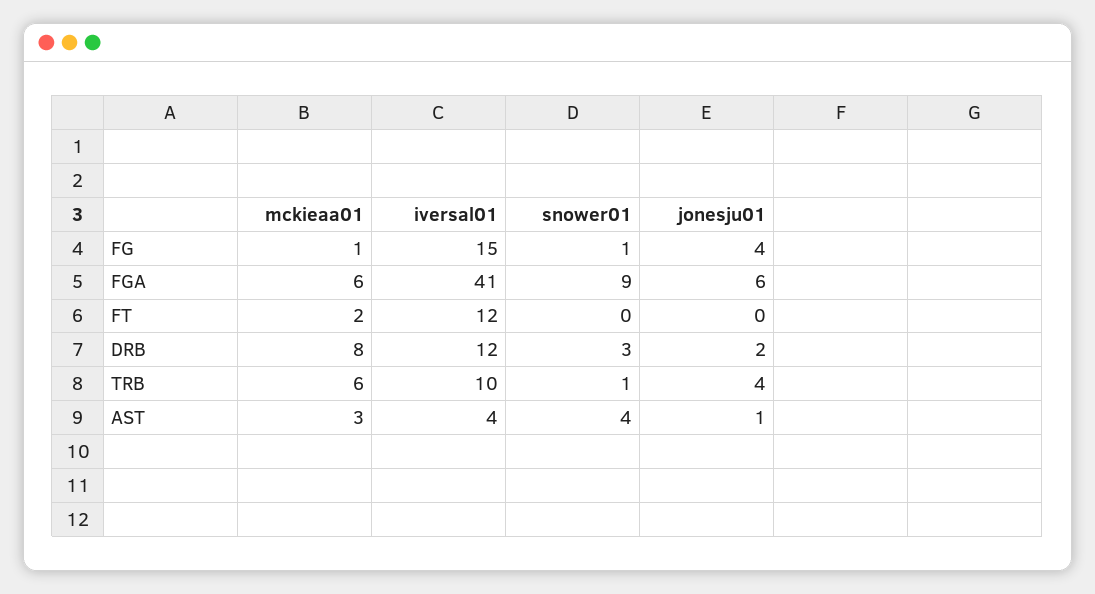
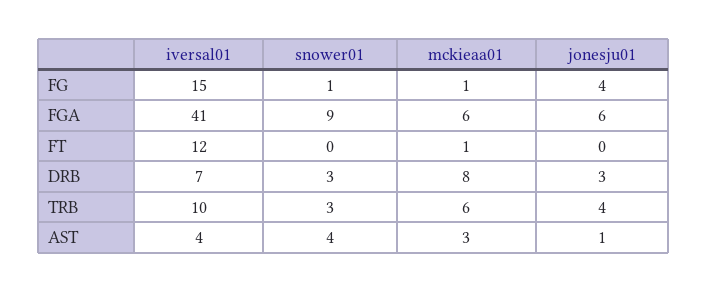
  {
    "mckieaa01": {
      "FG": 1,
      "FGA": 6,
-     "FT": 2,
+     "FT": 1,
      "DRB": 8,
      "TRB": 6,
      "AST": 3
    },
    "iversal01": {
      "FG": 15,
      "FGA": 41,
      "FT": 12,
-     "DRB": 12,
+     "DRB": 7,
      "TRB": 10,
      "AST": 4
    },
    "snower01": {
      "FG": 1,
      "FGA": 9,
      "FT": 0,
      "DRB": 3,
-     "TRB": 1,
+     "TRB": 3,
      "AST": 4
    },
    "jonesju01": {
      "FG": 4,
      "FGA": 6,
      "FT": 0,
-     "DRB": 2,
+     "DRB": 3,
      "TRB": 4,
      "AST": 1
    }
  }

